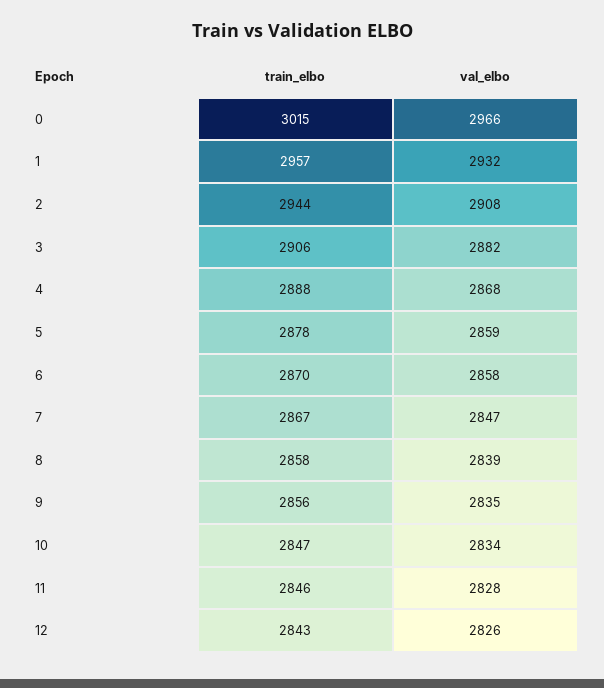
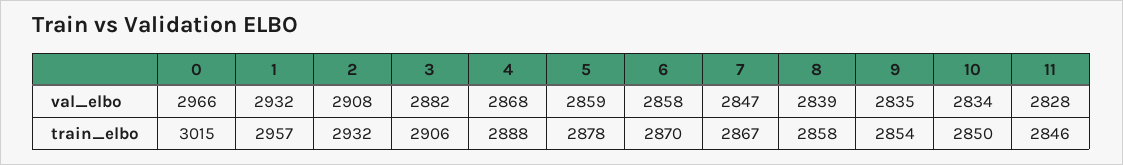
  {
    "train_elbo": {
      "0": 3015,
      "1": 2957,
-     "2": 2944,
+     "2": 2932,
      "3": 2906,
      "4": 2888,
      "5": 2878,
      "6": 2870,
      "7": 2867,
      "8": 2858,
-     "9": 2856,
+     "9": 2854,
-     "10": 2847,
+     "10": 2850,
-     "11": 2846,
+     "11": 2846
-     "12": 2843
    },
    "val_elbo": {
      "0": 2966,
      "1": 2932,
      "2": 2908,
      "3": 2882,
      "4": 2868,
      "5": 2859,
      "6": 2858,
      "7": 2847,
      "8": 2839,
      "9": 2835,
      "10": 2834,
-     "11": 2828,
+     "11": 2828
-     "12": 2826
    }
  }

